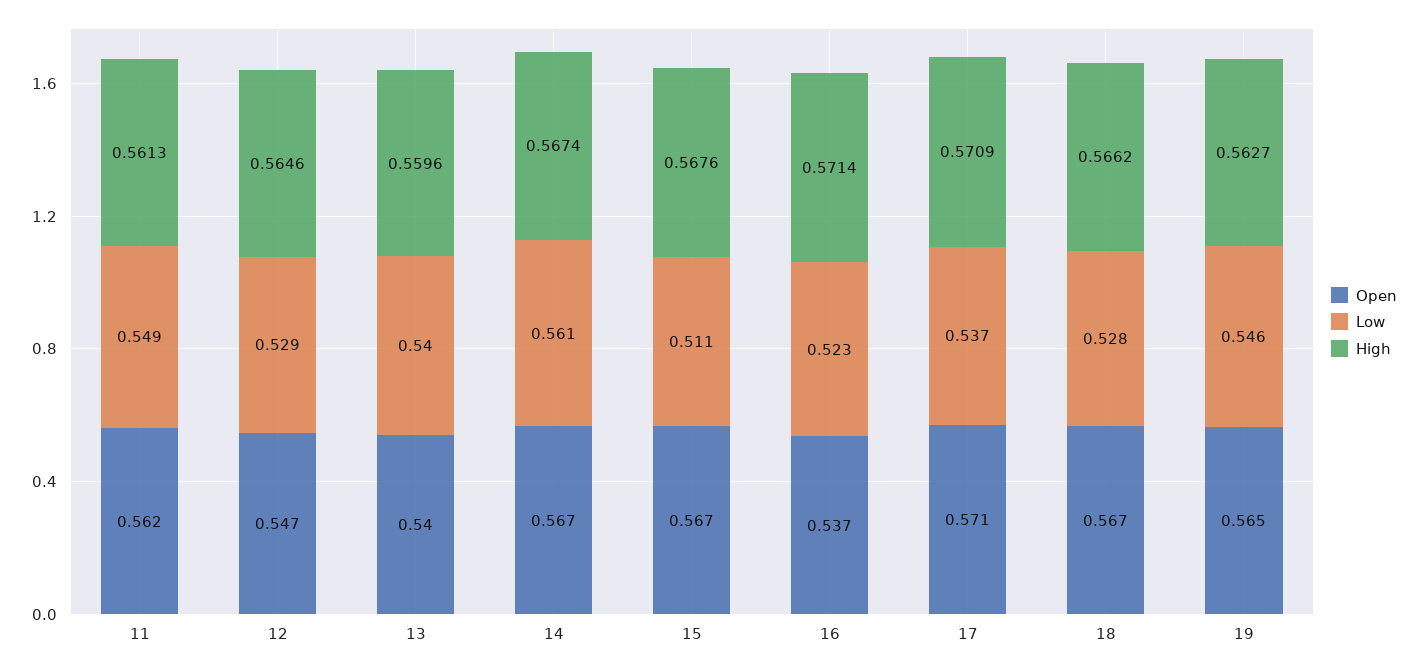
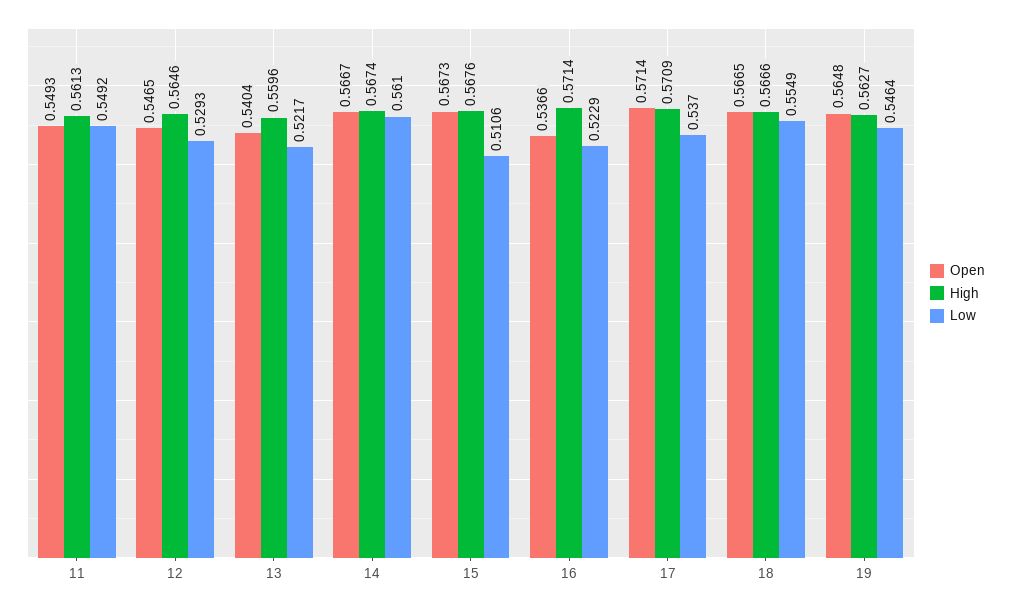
  {
    "Open": {
-     "11": 0.562,
+     "11": 0.5493,
      "12": 0.5465,
      "13": 0.5404,
      "14": 0.5667,
      "15": 0.5673,
      "16": 0.5366,
      "17": 0.5714,
      "18": 0.5665,
      "19": 0.5648
    },
    "Low": {
      "11": 0.5492,
      "12": 0.5293,
-     "13": 0.54,
+     "13": 0.5217,
      "14": 0.561,
      "15": 0.5106,
      "16": 0.5229,
      "17": 0.537,
-     "18": 0.528,
+     "18": 0.5549,
      "19": 0.5464
    },
    "High": {
      "11": 0.5613,
      "12": 0.5646,
      "13": 0.5596,
      "14": 0.5674,
      "15": 0.5676,
      "16": 0.5714,
      "17": 0.5709,
-     "18": 0.5662,
+     "18": 0.5666,
      "19": 0.5627
    }
  }

